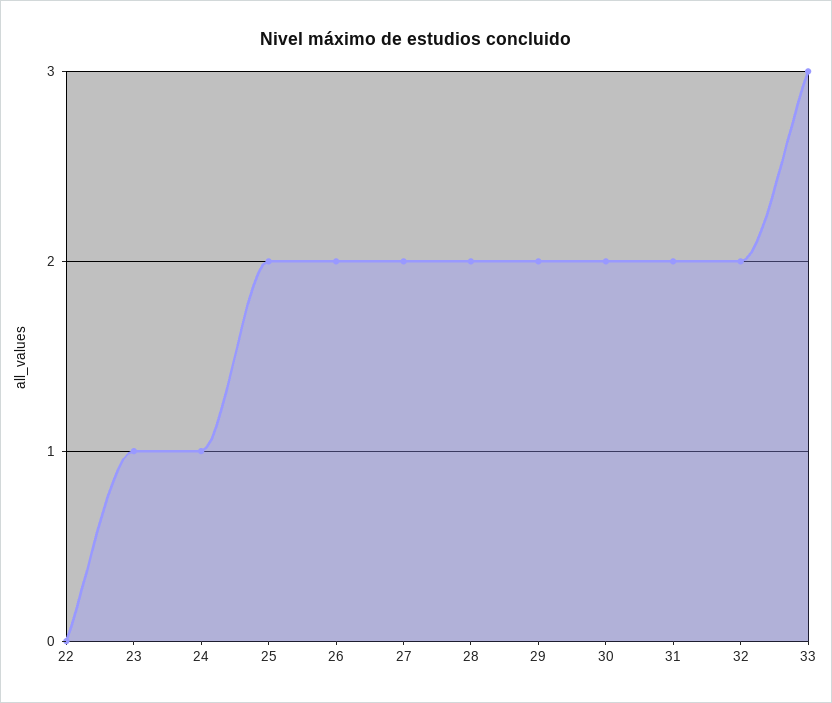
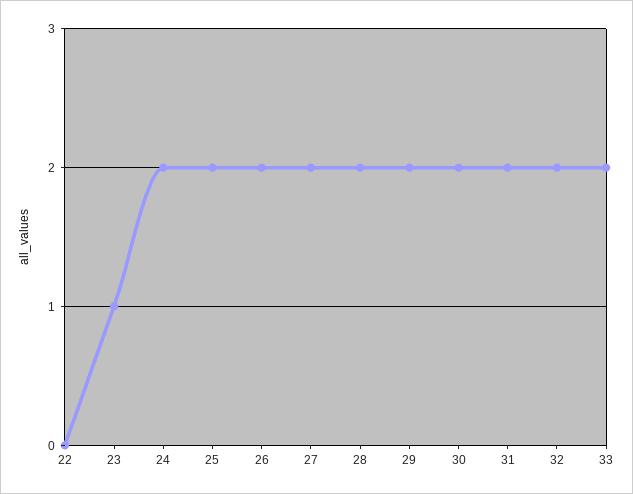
  {
    "22": 0,
    "23": 1,
-   "24": 1,
+   "24": 2,
    "25": 2,
    "26": 2,
    "27": 2,
    "28": 2,
    "29": 2,
    "30": 2,
    "31": 2,
    "32": 2,
-   "33": 3
+   "33": 2
  }

